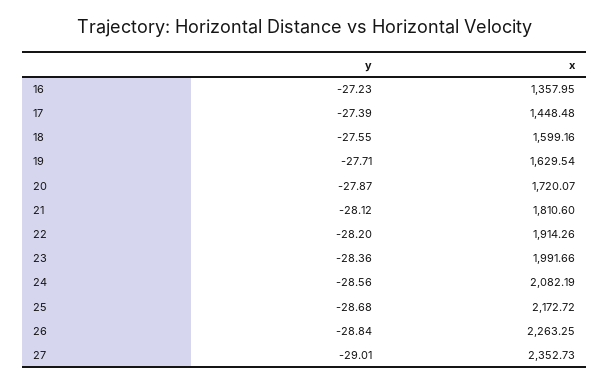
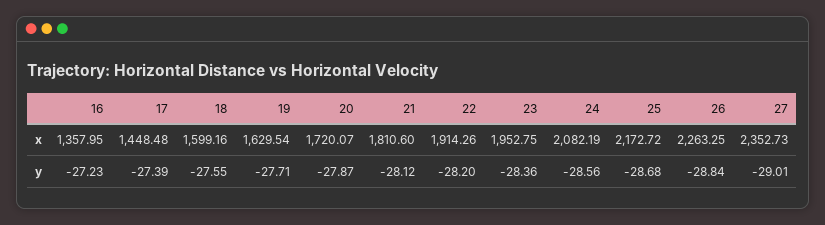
  {
    "y": {
      "16": -27.23,
      "17": -27.39,
      "18": -27.55,
      "19": -27.71,
      "20": -27.87,
      "21": -28.12,
      "22": -28.2,
      "23": -28.36,
      "24": -28.56,
      "25": -28.68,
      "26": -28.84,
      "27": -29.01
    },
    "x": {
      "16": 1357.95,
      "17": 1448.48,
      "18": 1599.16,
      "19": 1629.54,
      "20": 1720.07,
      "21": 1810.6,
      "22": 1914.26,
-     "23": 1991.66,
+     "23": 1952.75,
      "24": 2082.19,
      "25": 2172.72,
      "26": 2263.25,
      "27": 2352.73
    }
  }

